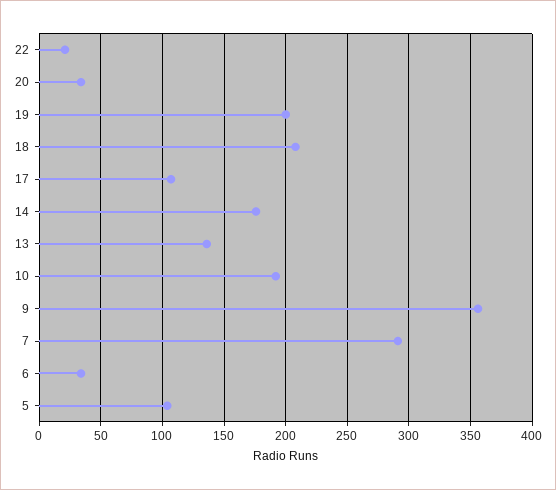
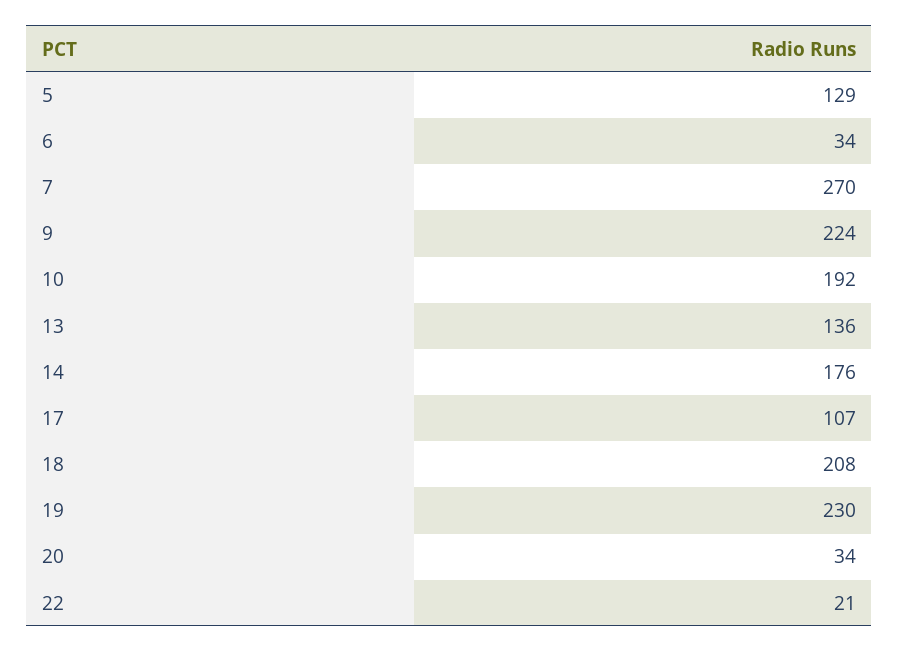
  {
    "22": 21,
    "20": 34,
-   "19": 200,
+   "19": 230,
    "18": 208,
    "17": 107,
    "14": 176,
    "13": 136,
    "10": 192,
-   "9": 355,
+   "9": 224,
-   "7": 290,
+   "7": 270,
    "6": 34,
-   "5": 105
+   "5": 129
  }

